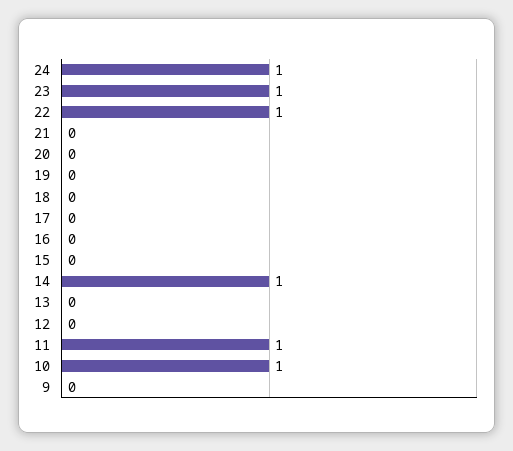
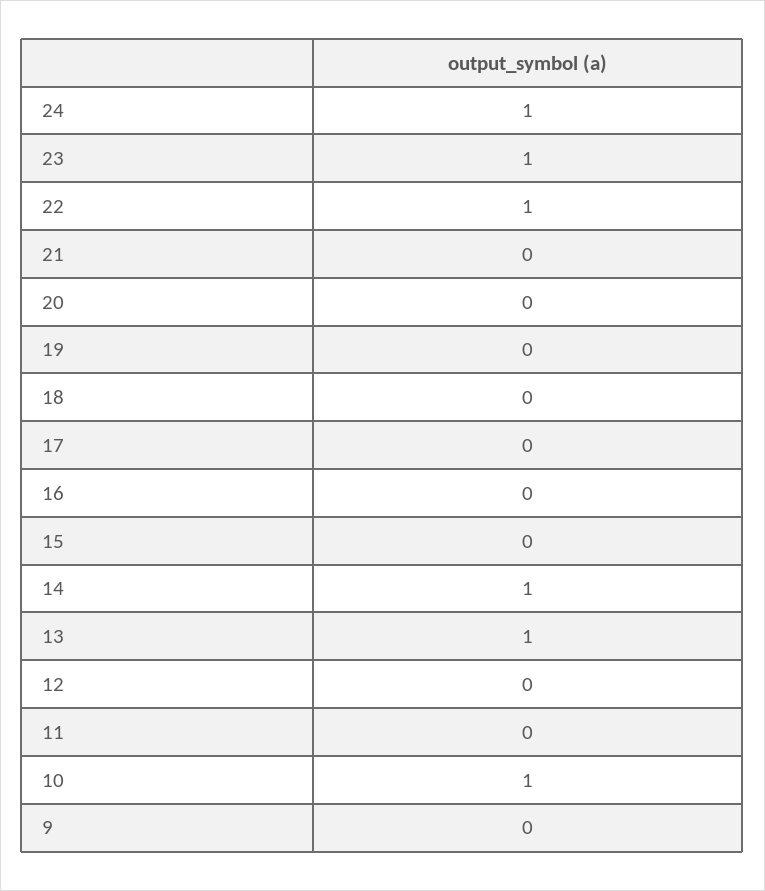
  {
    "24": 1,
    "23": 1,
    "22": 1,
    "21": 0,
    "20": 0,
    "19": 0,
    "18": 0,
    "17": 0,
    "16": 0,
    "15": 0,
    "14": 1,
-   "13": 0,
+   "13": 1,
    "12": 0,
-   "11": 1,
+   "11": 0,
    "10": 1,
    "9": 0
  }

